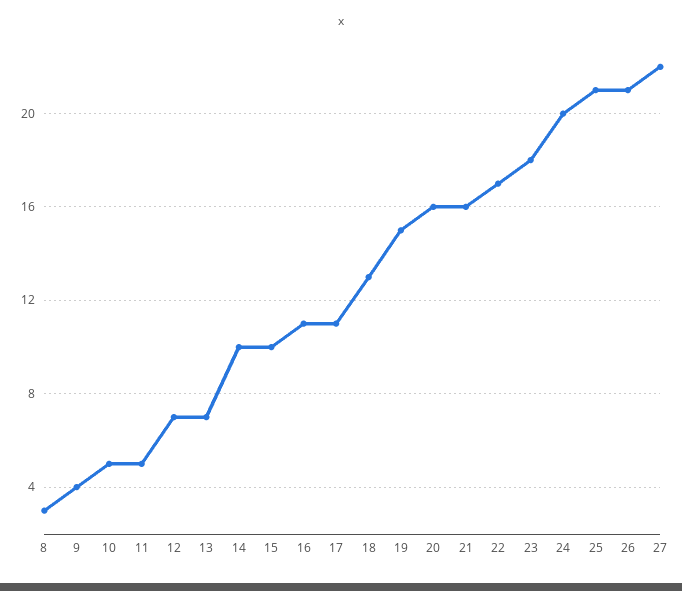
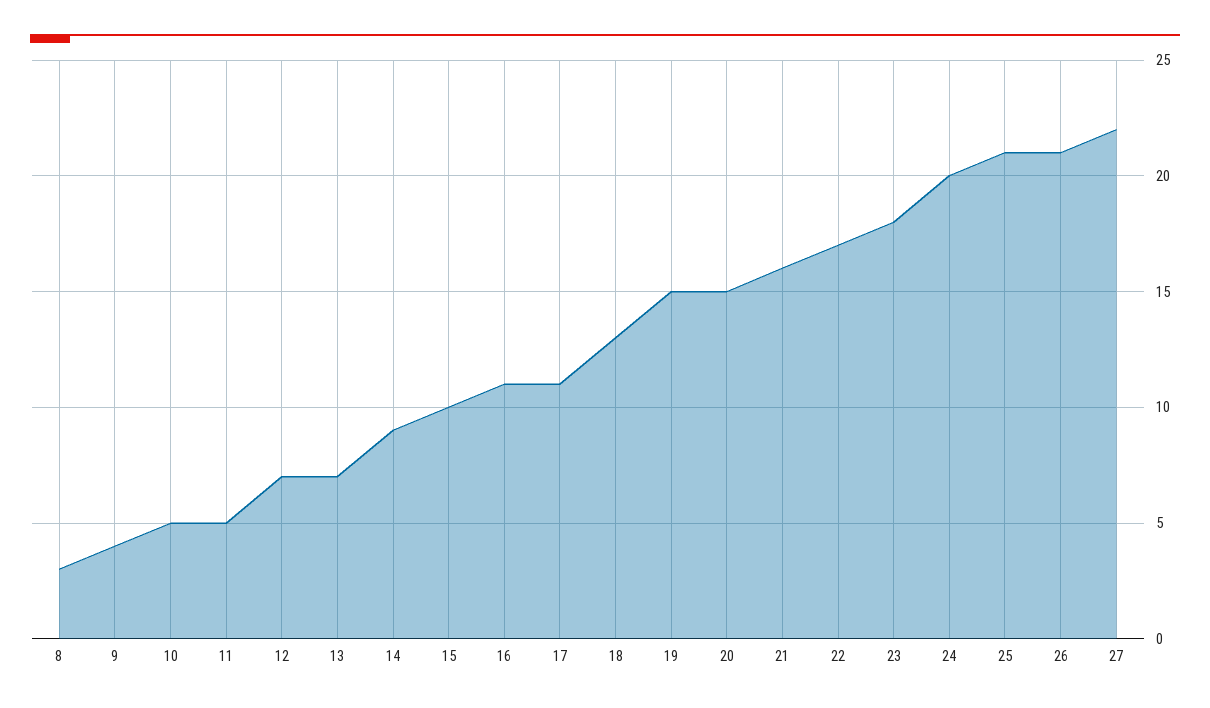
  {
    "8": 3,
    "9": 4,
    "10": 5,
    "11": 5,
    "12": 7,
    "13": 7,
-   "14": 10,
+   "14": 9,
    "15": 10,
    "16": 11,
    "17": 11,
    "18": 13,
    "19": 15,
-   "20": 16,
+   "20": 15,
    "21": 16,
    "22": 17,
    "23": 18,
    "24": 20,
    "25": 21,
    "26": 21,
    "27": 22
  }

